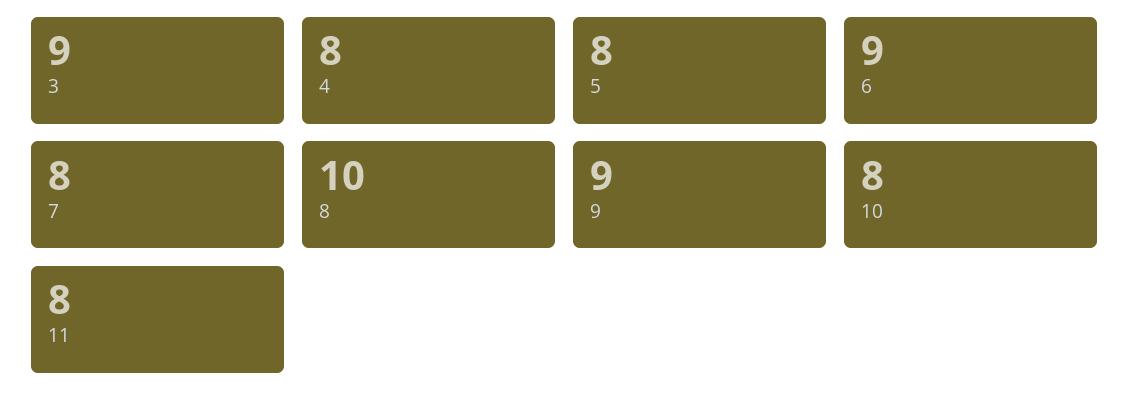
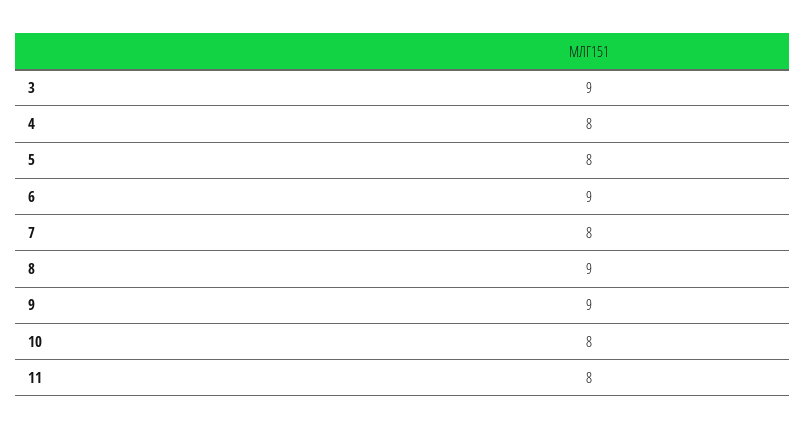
  {
    "3": 9,
    "4": 8,
    "5": 8,
    "6": 9,
    "7": 8,
-   "8": 10,
+   "8": 9,
    "9": 9,
    "10": 8,
    "11": 8
  }

